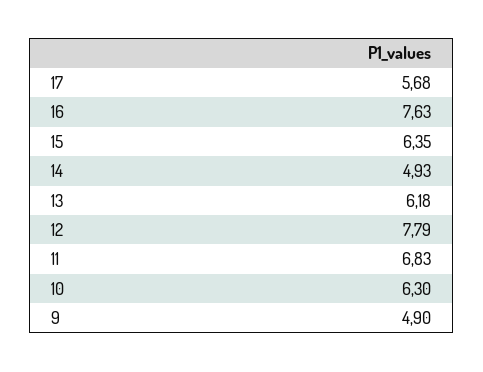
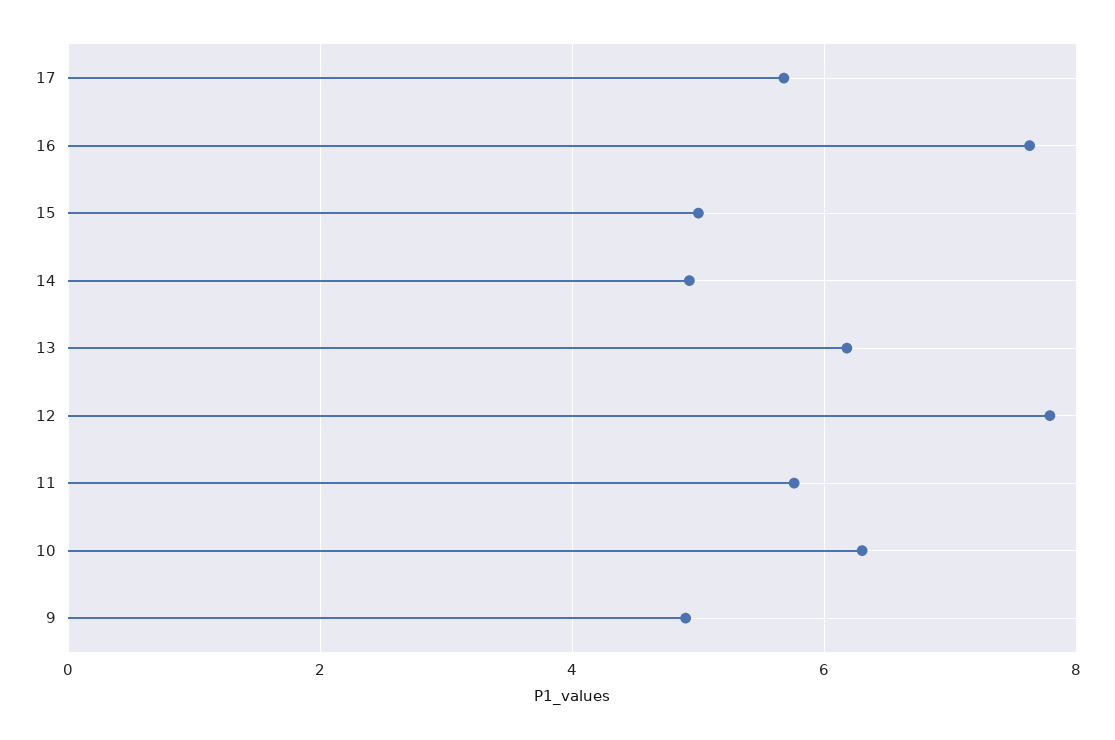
  {
    "17": 5.68,
    "16": 7.63,
-   "15": 6.35,
+   "15": 5,
    "14": 4.93,
    "13": 6.18,
    "12": 7.79,
-   "11": 6.83,
+   "11": 5.8,
    "10": 6.3,
    "9": 4.9
  }

